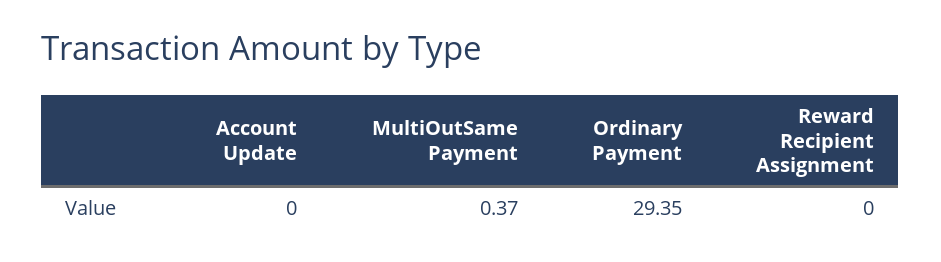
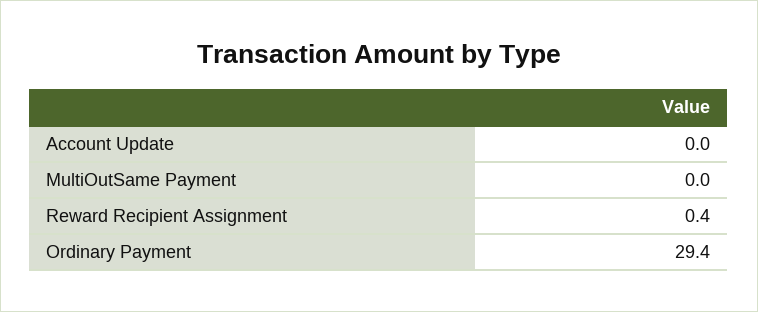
  {
    "Account Update": 0,
-   "MultiOutSame Payment": 0.37,
+   "MultiOutSame Payment": 0,
    "Ordinary Payment": 29.35,
-   "Reward Recipient Assignment": 0
+   "Reward Recipient Assignment": 0.4
  }

